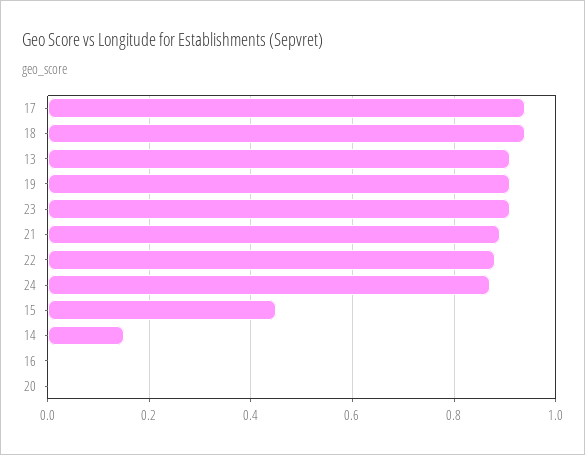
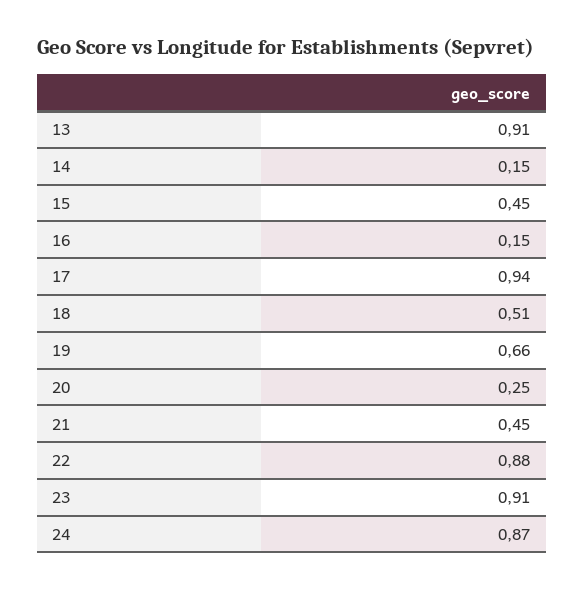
  {
    "17": 0.94,
-   "18": 0.95,
+   "18": 0.51,
    "13": 0.91,
-   "19": 0.9,
+   "19": 0.66,
    "23": 0.91,
-   "21": 0.9,
+   "21": 0.45,
    "22": 0.88,
    "24": 0.87,
    "15": 0.45,
    "14": 0.15,
-   "16": 0,
+   "16": 0.15,
-   "20": 0
+   "20": 0.25
  }

